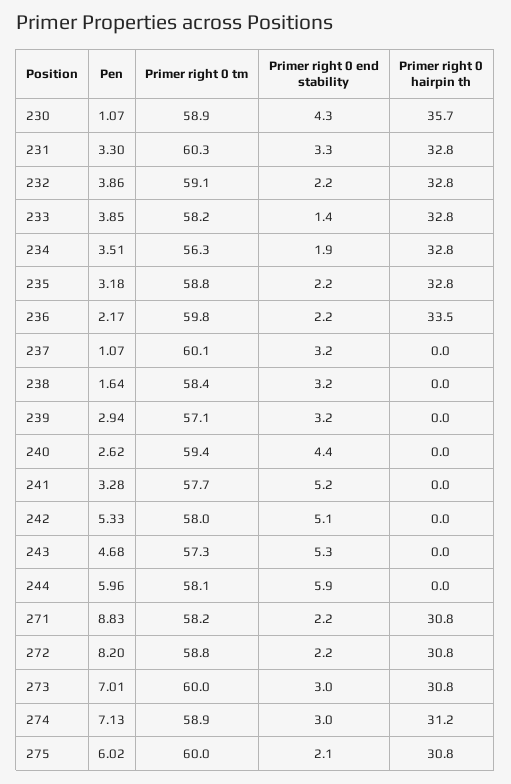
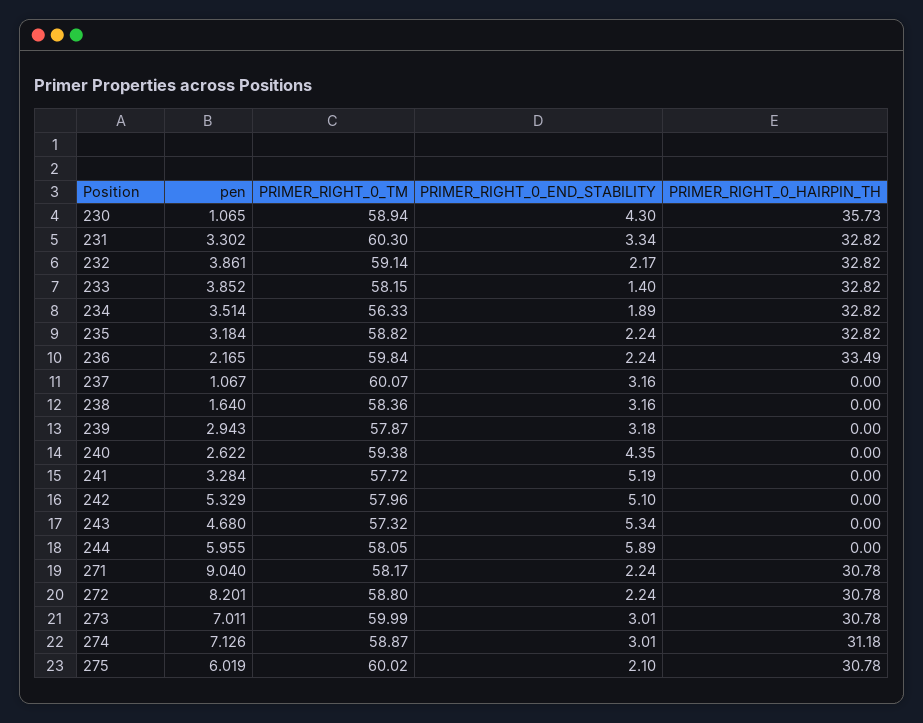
  {
    "Pen": {
      "230": 1.065,
      "231": 3.302,
      "232": 3.861,
      "233": 3.852,
      "234": 3.514,
      "235": 3.184,
      "236": 2.165,
      "237": 1.067,
      "238": 1.64,
      "239": 2.943,
      "240": 2.622,
      "241": 3.284,
      "242": 5.329,
      "243": 4.68,
      "244": 5.955,
-     "271": 8.83,
+     "271": 9.04,
      "272": 8.201,
      "273": 7.011,
      "274": 7.126,
      "275": 6.019
    },
    "Primer right 0 tm": {
      "230": 58.94,
      "231": 60.3,
      "232": 59.14,
      "233": 58.15,
      "234": 56.33,
      "235": 58.82,
      "236": 59.84,
      "237": 60.07,
      "238": 58.36,
-     "239": 57.1,
+     "239": 57.87,
      "240": 59.38,
      "241": 57.72,
      "242": 57.96,
      "243": 57.32,
      "244": 58.05,
      "271": 58.17,
      "272": 58.8,
      "273": 59.99,
      "274": 58.87,
      "275": 60.02
    },
    "Primer right 0 end stability": {
      "230": 4.3,
      "231": 3.34,
      "232": 2.17,
      "233": 1.4,
      "234": 1.89,
      "235": 2.24,
      "236": 2.24,
      "237": 3.16,
      "238": 3.16,
      "239": 3.18,
      "240": 4.35,
      "241": 5.19,
      "242": 5.1,
      "243": 5.34,
      "244": 5.89,
      "271": 2.24,
      "272": 2.24,
      "273": 3.01,
      "274": 3.01,
      "275": 2.1
    },
    "Primer right 0 hairpin th": {
      "230": 35.73,
      "231": 32.82,
      "232": 32.82,
      "233": 32.82,
      "234": 32.82,
      "235": 32.82,
      "236": 33.49,
      "237": 0,
      "238": 0,
      "239": 0,
      "240": 0,
      "241": 0,
      "242": 0,
      "243": 0,
      "244": 0,
      "271": 30.78,
      "272": 30.78,
      "273": 30.78,
      "274": 31.18,
      "275": 30.78
    }
  }

